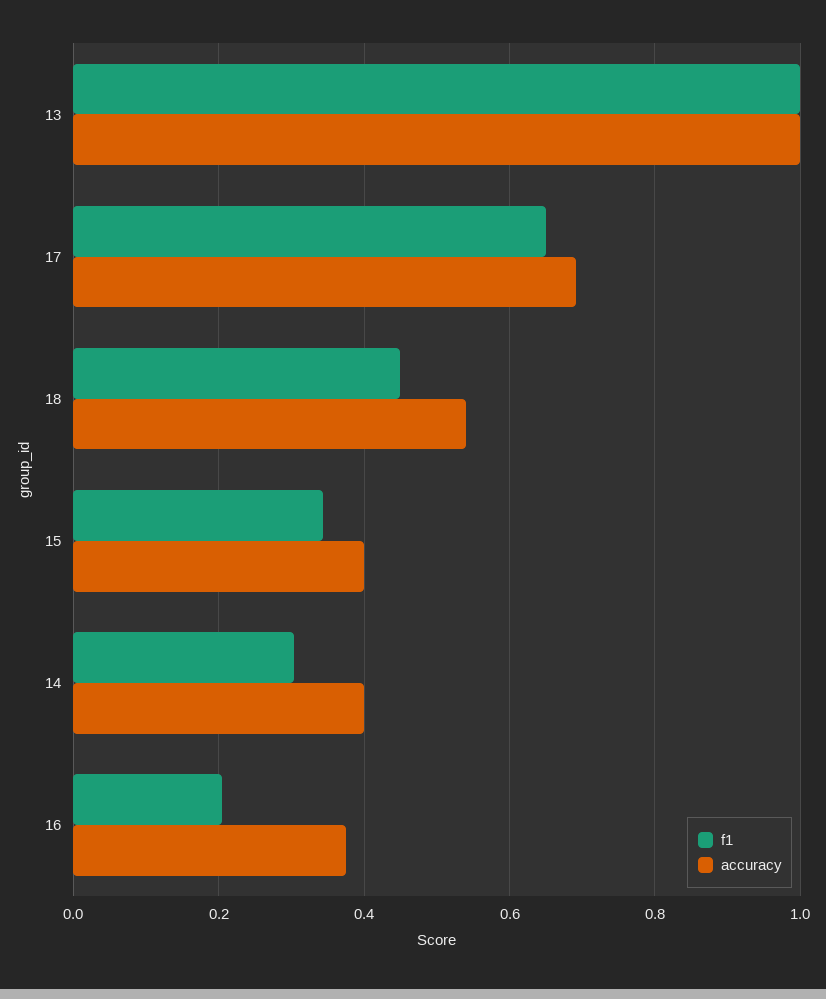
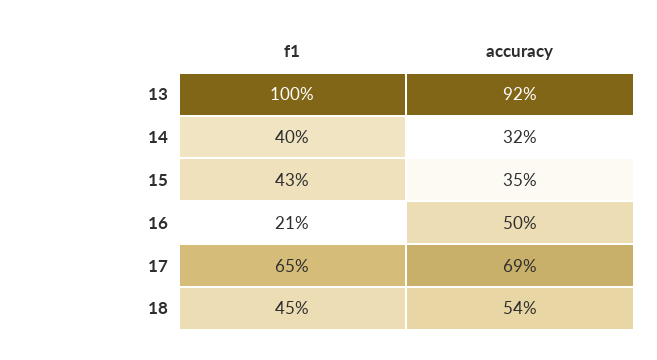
  {
    "f1": {
      "13": 1,
      "17": 0.65,
      "18": 0.45,
-     "15": 0.34,
+     "15": 0.43,
-     "14": 0.3,
+     "14": 0.4,
      "16": 0.21
    },
    "accuracy": {
-     "13": 1,
+     "13": 0.92,
      "17": 0.69,
      "18": 0.54,
-     "15": 0.4,
+     "15": 0.35,
-     "14": 0.4,
+     "14": 0.32,
-     "16": 0.38
+     "16": 0.5
    }
  }

